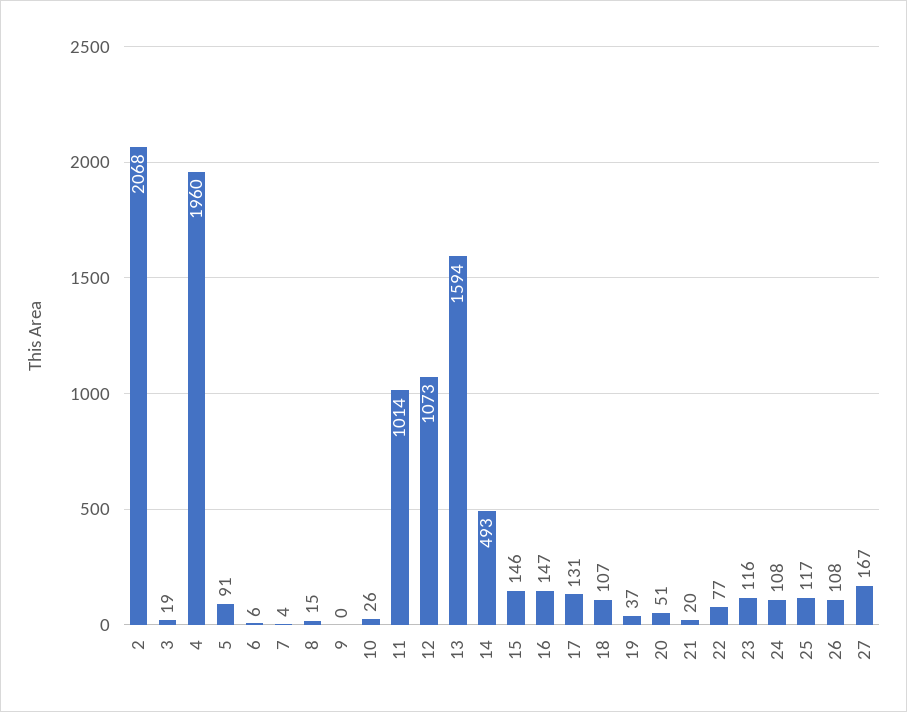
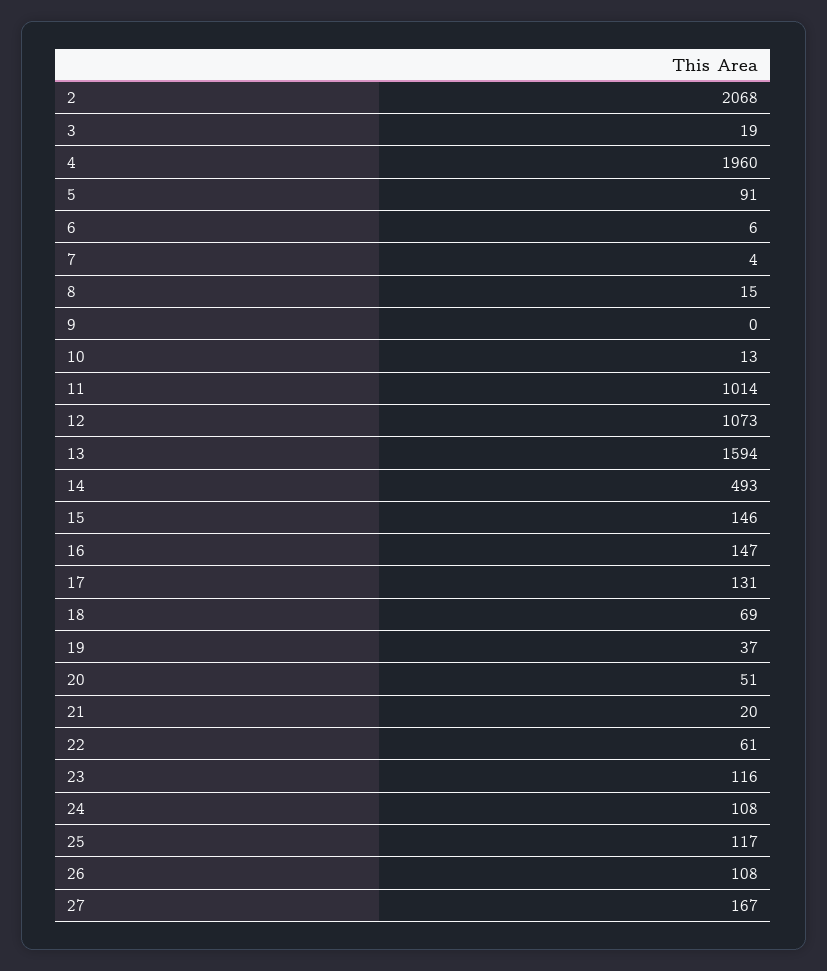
  {
    "2": 2068,
    "3": 19,
    "4": 1960,
    "5": 91,
    "6": 6,
    "7": 4,
    "8": 15,
    "9": 0,
-   "10": 26,
+   "10": 13,
    "11": 1014,
    "12": 1073,
    "13": 1594,
    "14": 493,
    "15": 146,
    "16": 147,
    "17": 131,
-   "18": 107,
+   "18": 69,
    "19": 37,
    "20": 51,
    "21": 20,
-   "22": 77,
+   "22": 61,
    "23": 116,
    "24": 108,
    "25": 117,
    "26": 108,
    "27": 167
  }

